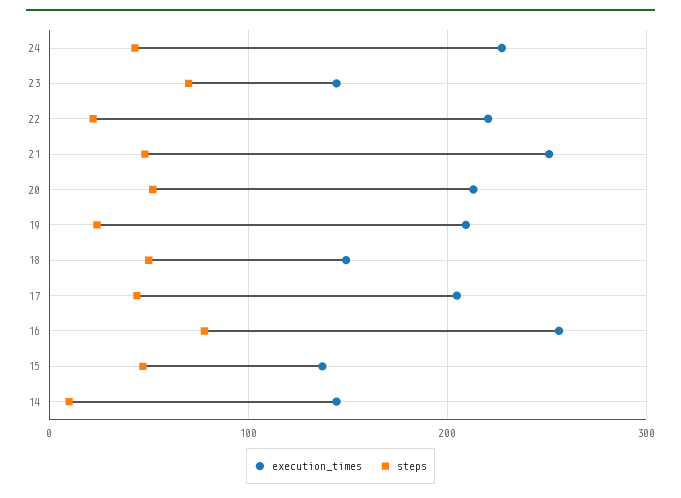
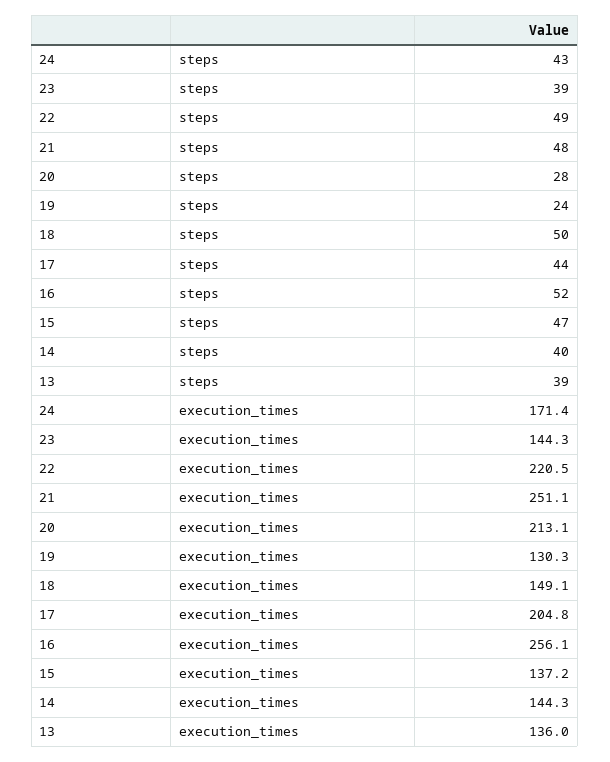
  {
    "execution_times": {
-     "24": 230,
+     "24": 171.4,
      "23": 144.3,
      "22": 220.5,
      "21": 251.1,
      "20": 213.1,
-     "19": 210,
+     "19": 130.3,
      "18": 149.1,
      "17": 204.8,
      "16": 256.1,
      "15": 137.2,
-     "14": 144.3
+     "14": 144.3,
+     "13": 136
    },
    "steps": {
      "24": 43,
-     "23": 70,
+     "23": 39,
-     "22": 20,
+     "22": 49,
      "21": 48,
-     "20": 50,
+     "20": 28,
      "19": 24,
      "18": 50,
      "17": 44,
-     "16": 80,
+     "16": 52,
      "15": 47,
-     "14": 10
+     "14": 40,
+     "13": 39
    }
  }

